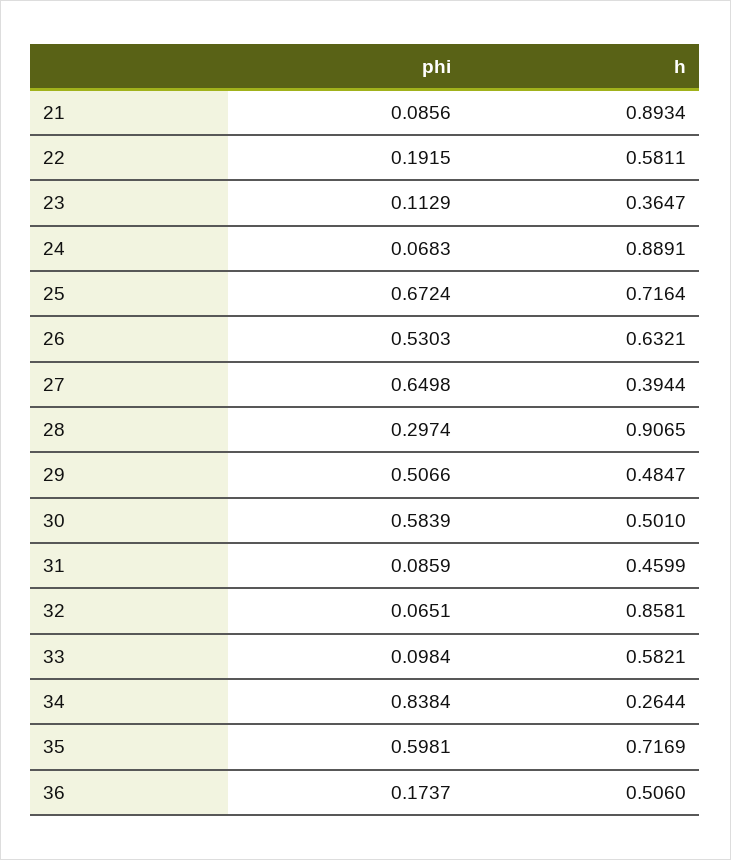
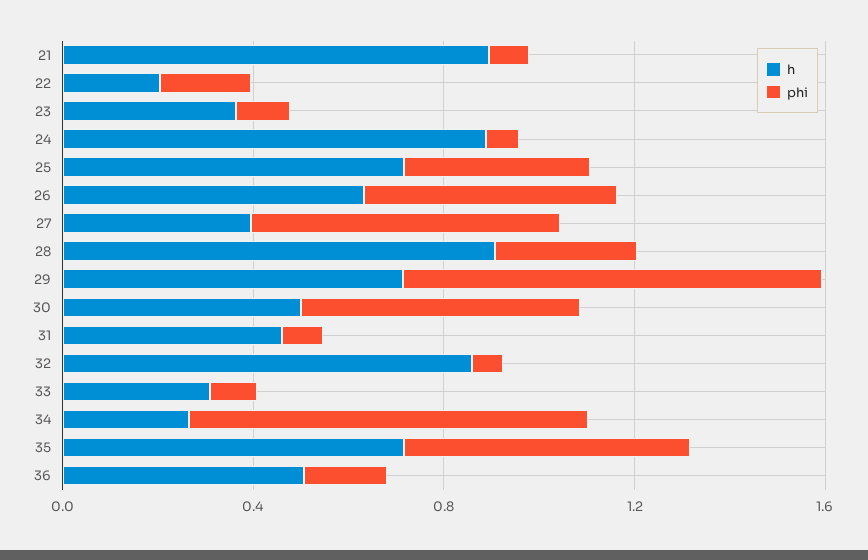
  {
    "phi": {
      "21": 0.0856,
      "22": 0.1915,
      "23": 0.1129,
      "24": 0.0683,
-     "25": 0.6724,
+     "25": 0.4,
      "26": 0.5303,
      "27": 0.6498,
      "28": 0.2974,
-     "29": 0.5066,
+     "29": 0.9,
      "30": 0.5839,
      "31": 0.0859,
      "32": 0.0651,
      "33": 0.0984,
      "34": 0.8384,
      "35": 0.5981,
      "36": 0.1737
    },
    "h": {
      "21": 0.8934,
-     "22": 0.5811,
+     "22": 0.2,
      "23": 0.3647,
      "24": 0.8891,
      "25": 0.7164,
      "26": 0.6321,
      "27": 0.3944,
      "28": 0.9065,
-     "29": 0.4847,
+     "29": 0.7,
      "30": 0.501,
      "31": 0.4599,
      "32": 0.8581,
-     "33": 0.5821,
+     "33": 0.3,
      "34": 0.2644,
      "35": 0.7169,
      "36": 0.506
    }
  }

